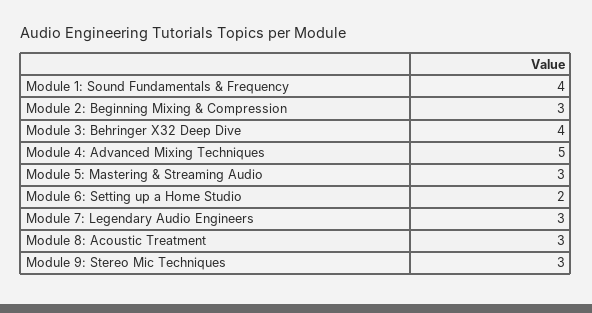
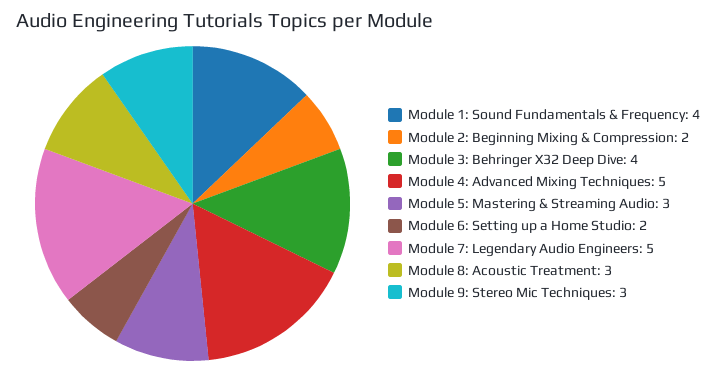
  {
    "Module 1: Sound Fundamentals & Frequency": 4,
-   "Module 2: Beginning Mixing & Compression": 3,
+   "Module 2: Beginning Mixing & Compression": 2,
    "Module 3: Behringer X32 Deep Dive": 4,
    "Module 4: Advanced Mixing Techniques": 5,
    "Module 5: Mastering & Streaming Audio": 3,
    "Module 6: Setting up a Home Studio": 2,
-   "Module 7: Legendary Audio Engineers": 3,
+   "Module 7: Legendary Audio Engineers": 5,
    "Module 8: Acoustic Treatment": 3,
    "Module 9: Stereo Mic Techniques": 3
  }

